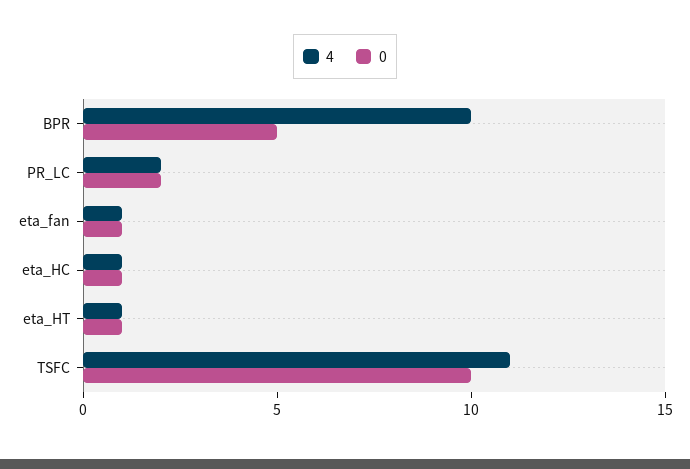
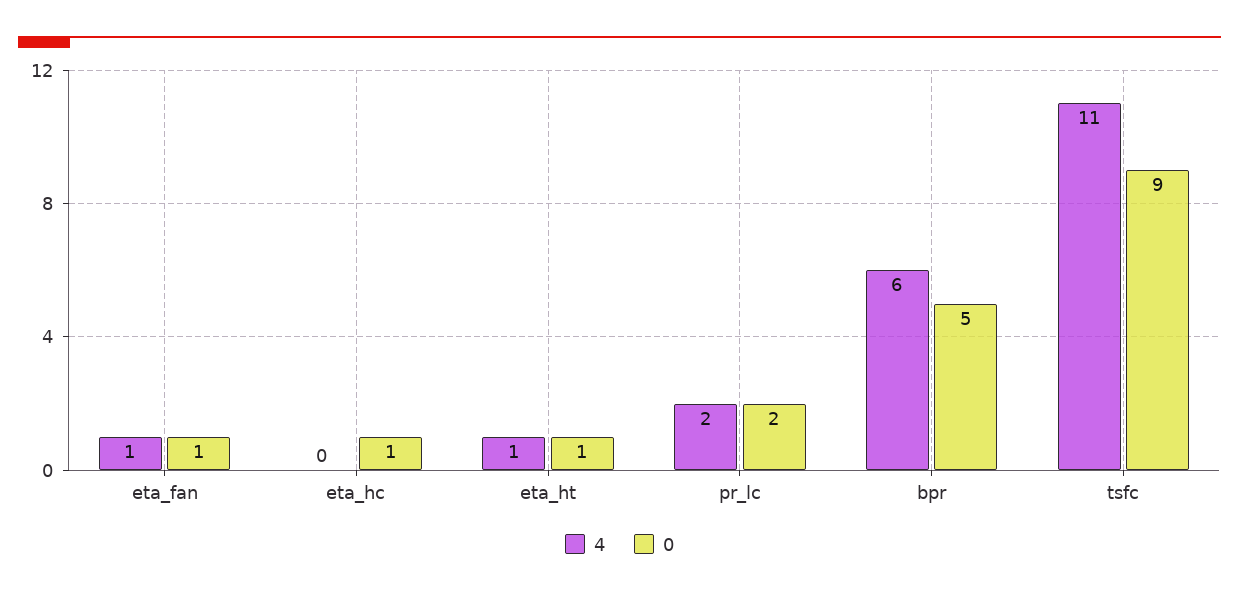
  {
    "4": {
-     "BPR": 10,
+     "BPR": 6,
      "PR_LC": 2,
      "eta_fan": 1,
-     "eta_HC": 1,
+     "eta_HC": 0,
      "eta_HT": 1,
      "TSFC": 11
    },
    "0": {
      "BPR": 5,
      "PR_LC": 2,
      "eta_fan": 1,
      "eta_HC": 1,
      "eta_HT": 1,
-     "TSFC": 10
+     "TSFC": 9
    }
  }

